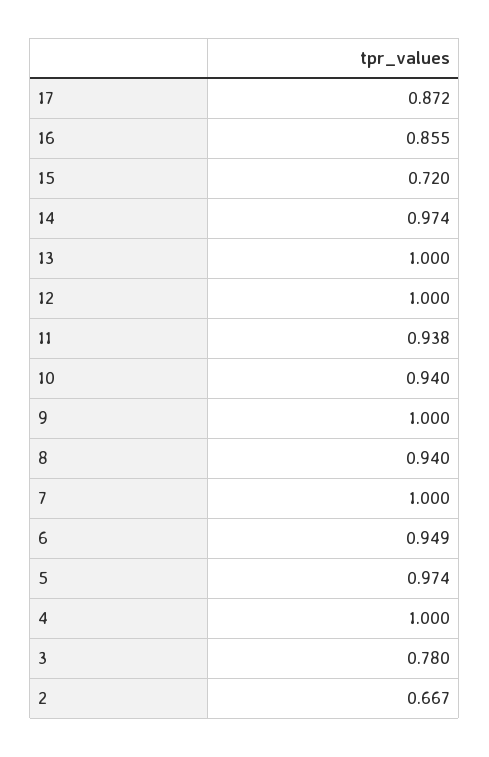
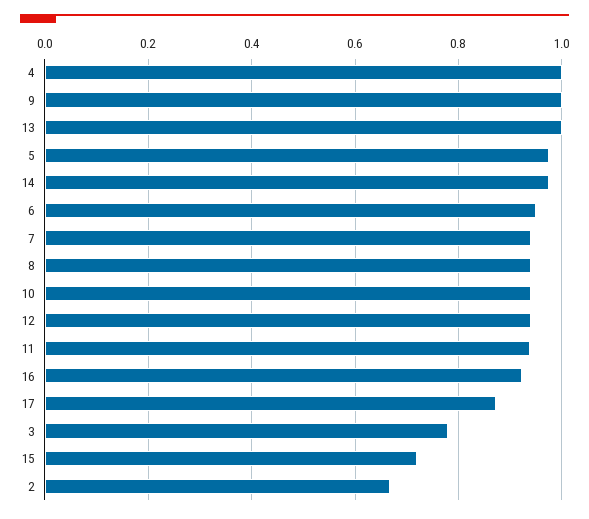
  {
    "17": 0.872,
-   "16": 0.855,
+   "16": 0.92,
    "15": 0.72,
    "14": 0.974,
    "13": 1,
-   "12": 1,
+   "12": 0.94,
    "11": 0.938,
    "10": 0.94,
    "9": 1,
    "8": 0.94,
-   "7": 1,
+   "7": 0.94,
    "6": 0.949,
    "5": 0.974,
    "4": 1,
    "3": 0.78,
    "2": 0.667
  }

